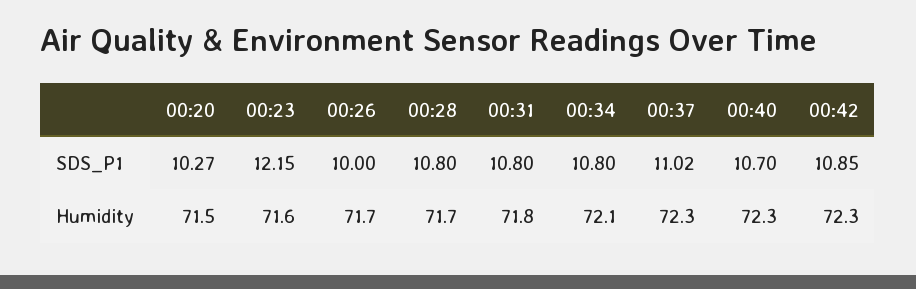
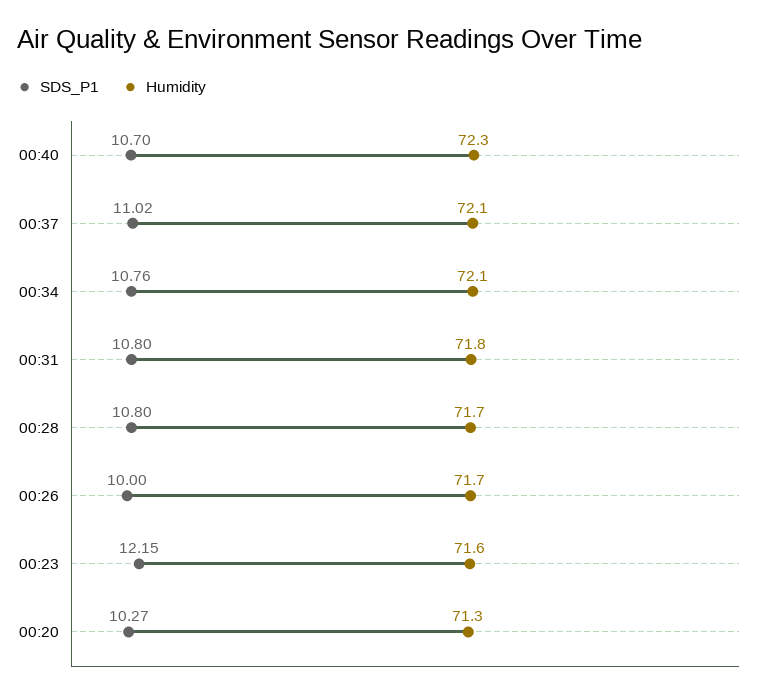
  {
    "SDS_P1": {
      "00:20": 10.27,
      "00:23": 12.15,
      "00:26": 10,
      "00:28": 10.8,
      "00:31": 10.8,
-     "00:34": 10.8,
+     "00:34": 10.76,
      "00:37": 11.02,
-     "00:40": 10.7,
+     "00:40": 10.7
-     "00:42": 10.85
    },
    "Humidity": {
-     "00:20": 71.5,
+     "00:20": 71.3,
      "00:23": 71.6,
      "00:26": 71.7,
      "00:28": 71.7,
      "00:31": 71.8,
      "00:34": 72.1,
-     "00:37": 72.3,
+     "00:37": 72.1,
-     "00:40": 72.3,
+     "00:40": 72.3
-     "00:42": 72.3
    }
  }

